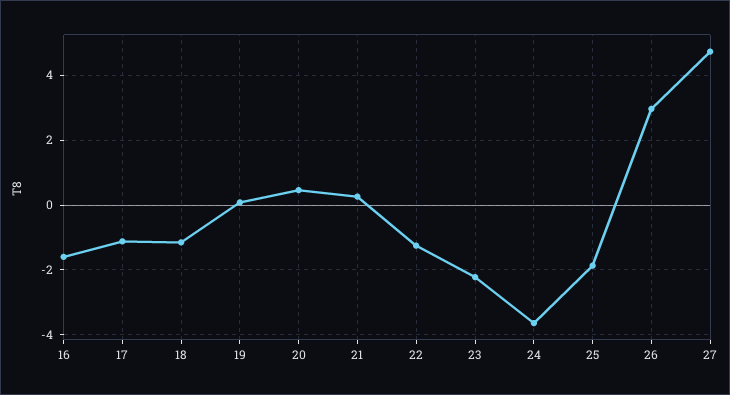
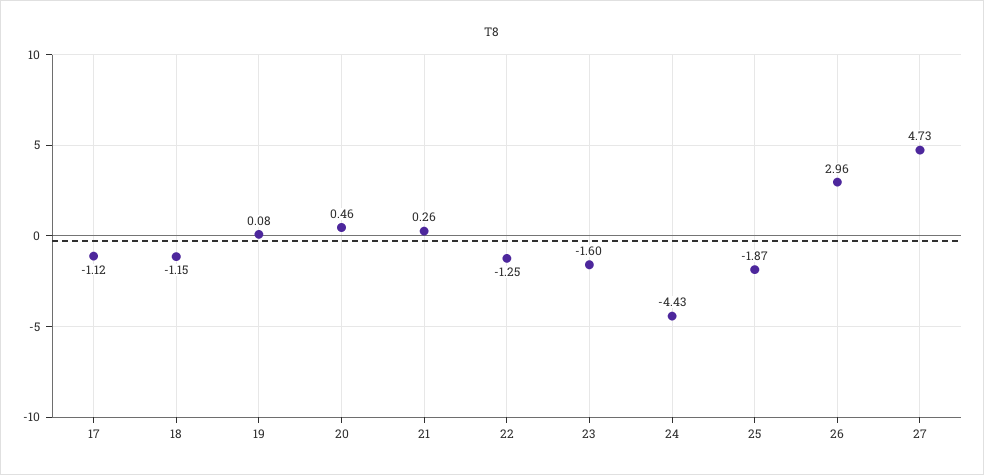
  {
-   "16": -1.6,
    "17": -1.12,
    "18": -1.15,
    "19": 0.08,
    "20": 0.46,
    "21": 0.26,
    "22": -1.25,
-   "23": -2.2,
+   "23": -1.6,
-   "24": -3.6,
+   "24": -4.43,
    "25": -1.87,
    "26": 2.96,
    "27": 4.73
  }

